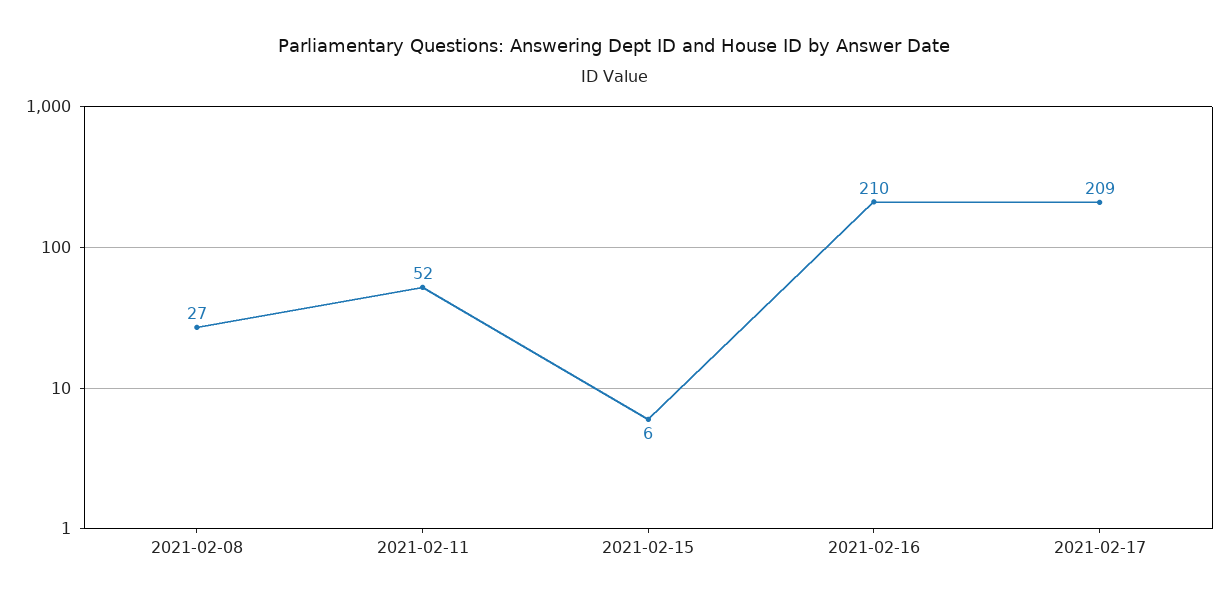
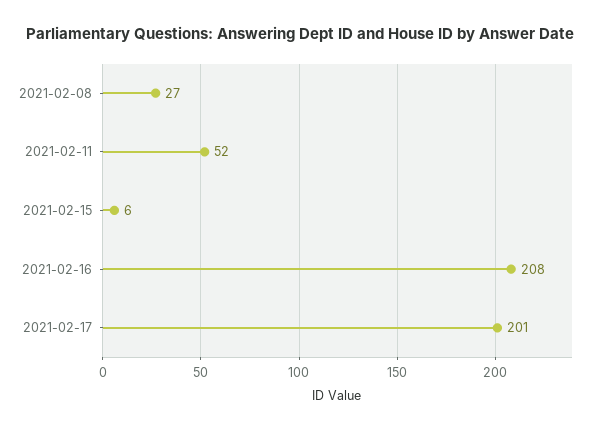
  {
    "2021-02-08": 27,
    "2021-02-11": 52,
    "2021-02-15": 6,
-   "2021-02-16": 210,
+   "2021-02-16": 208,
-   "2021-02-17": 209
+   "2021-02-17": 201
  }

